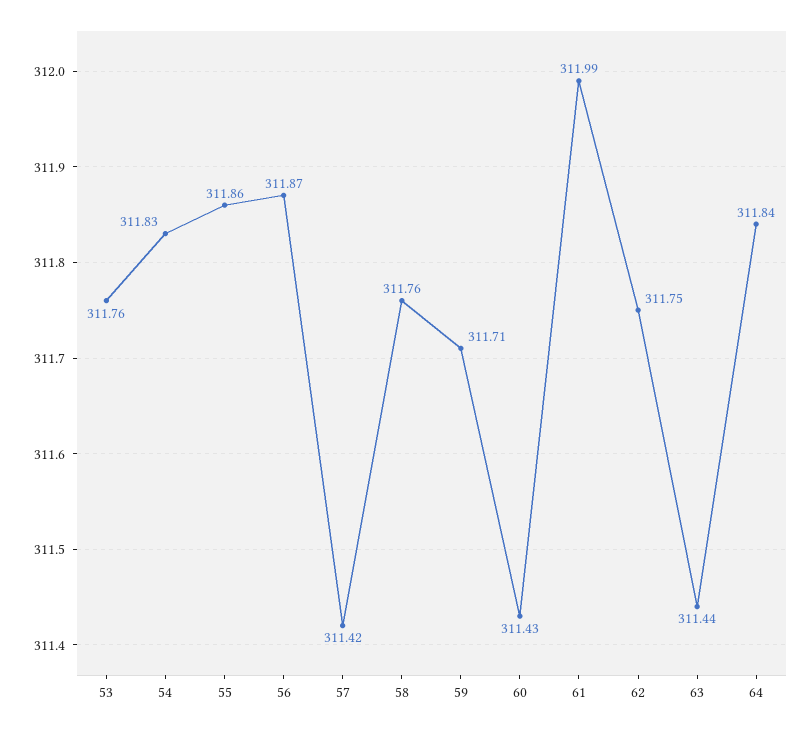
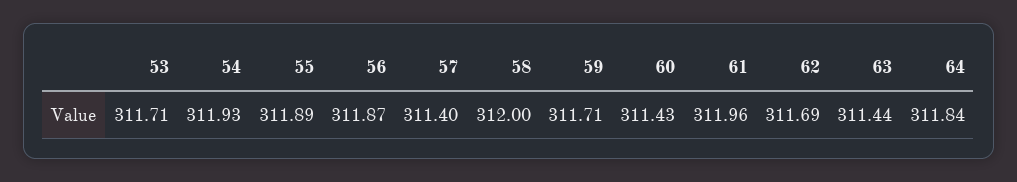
  {
-   "53": 311.76,
+   "53": 311.71,
-   "54": 311.83,
+   "54": 311.93,
-   "55": 311.86,
+   "55": 311.89,
    "56": 311.87,
-   "57": 311.42,
+   "57": 311.4,
-   "58": 311.76,
+   "58": 312,
    "59": 311.71,
    "60": 311.43,
-   "61": 311.99,
+   "61": 311.96,
-   "62": 311.75,
+   "62": 311.69,
    "63": 311.44,
    "64": 311.84
  }

